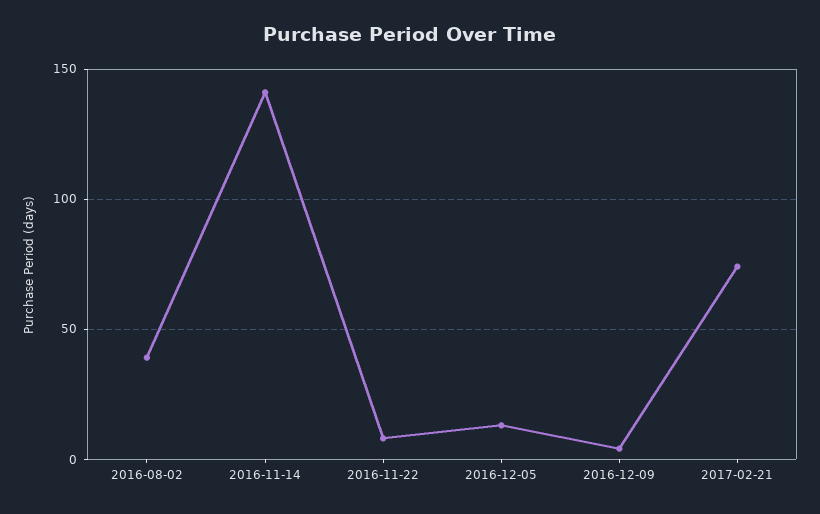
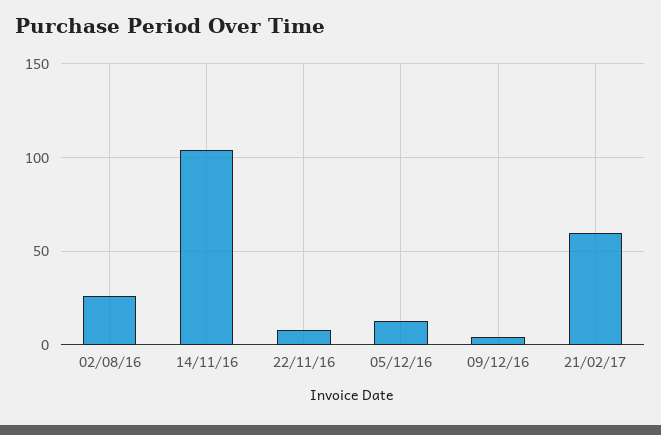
  {
-   "2016-08-02": 40,
+   "2016-08-02": 25,
-   "2016-11-14": 140,
+   "2016-11-14": 105,
    "2016-11-22": 10,
    "2016-12-05": 15,
    "2016-12-09": 5,
-   "2017-02-21": 75
+   "2017-02-21": 60
  }

